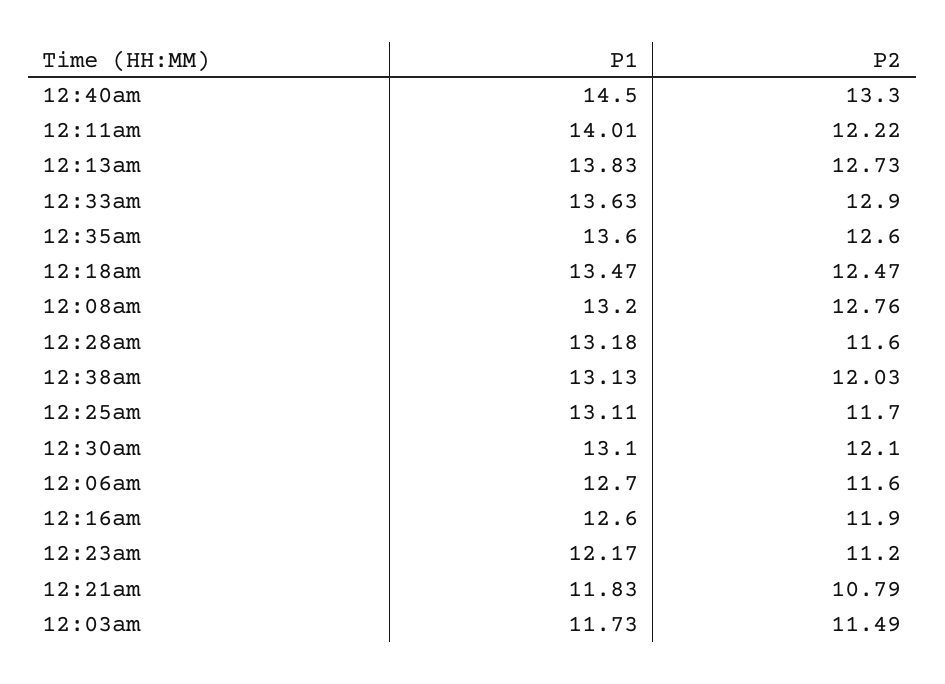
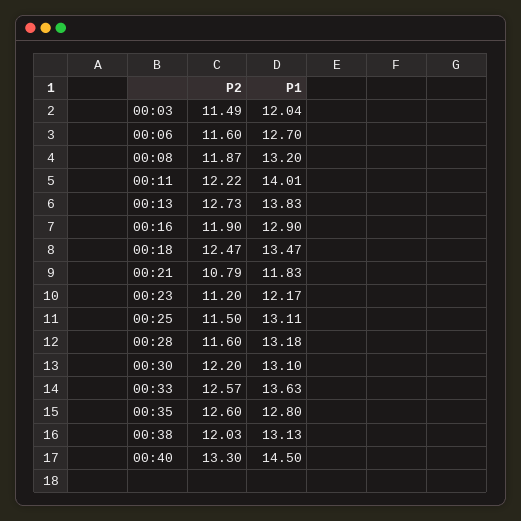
  {
    "P1": {
      "12:40am": 14.5,
      "12:11am": 14.01,
      "12:13am": 13.83,
      "12:33am": 13.63,
-     "12:35am": 13.6,
+     "12:35am": 12.8,
      "12:18am": 13.47,
      "12:08am": 13.2,
      "12:28am": 13.18,
      "12:38am": 13.13,
      "12:25am": 13.11,
      "12:30am": 13.1,
      "12:06am": 12.7,
-     "12:16am": 12.6,
+     "12:16am": 12.9,
      "12:23am": 12.17,
      "12:21am": 11.83,
-     "12:03am": 11.73
+     "12:03am": 12.04
    },
    "P2": {
      "12:40am": 13.3,
      "12:11am": 12.22,
      "12:13am": 12.73,
-     "12:33am": 12.9,
+     "12:33am": 12.57,
      "12:35am": 12.6,
      "12:18am": 12.47,
-     "12:08am": 12.76,
+     "12:08am": 11.87,
      "12:28am": 11.6,
      "12:38am": 12.03,
-     "12:25am": 11.7,
+     "12:25am": 11.5,
-     "12:30am": 12.1,
+     "12:30am": 12.2,
      "12:06am": 11.6,
      "12:16am": 11.9,
      "12:23am": 11.2,
      "12:21am": 10.79,
      "12:03am": 11.49
    }
  }

